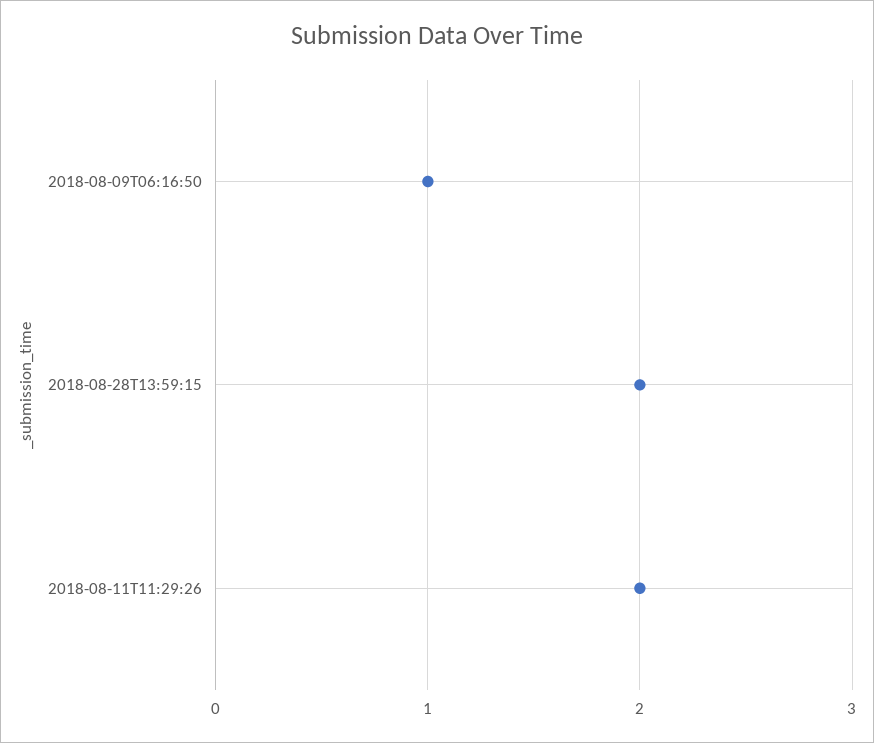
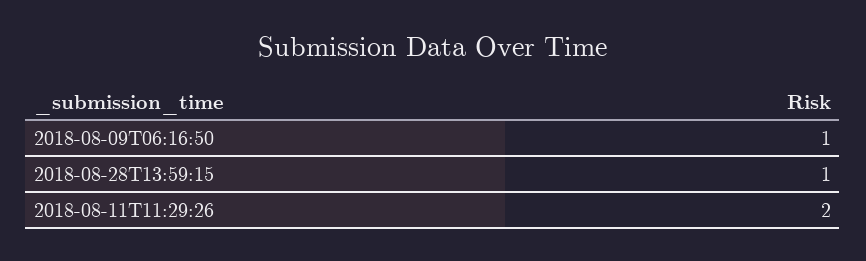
  {
    "2018-08-09T06:16:50": 1,
-   "2018-08-28T13:59:15": 2,
+   "2018-08-28T13:59:15": 1,
    "2018-08-11T11:29:26": 2
  }

